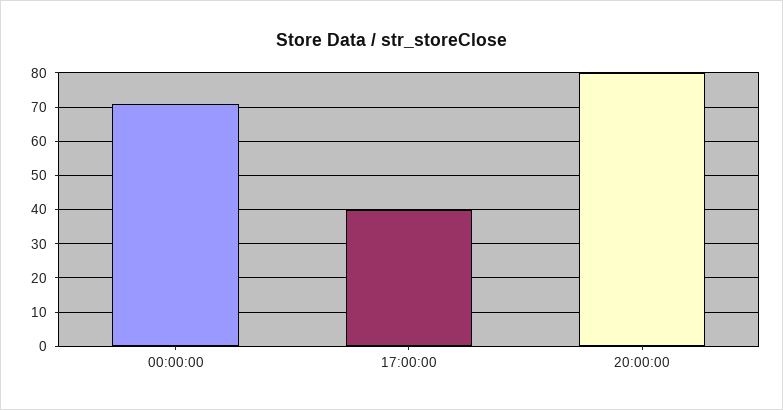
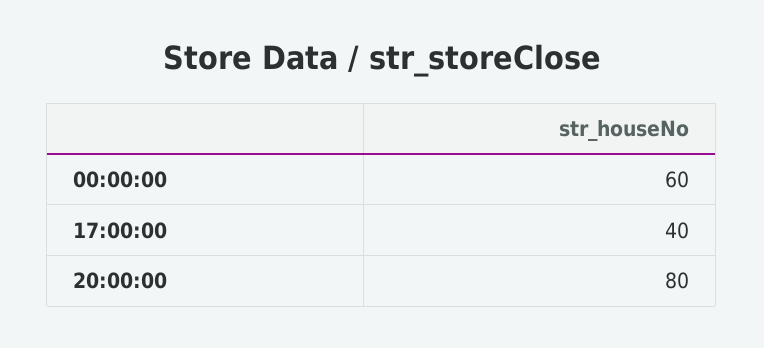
  {
-   "00:00:00": 70,
+   "00:00:00": 60,
    "17:00:00": 40,
    "20:00:00": 80
  }

